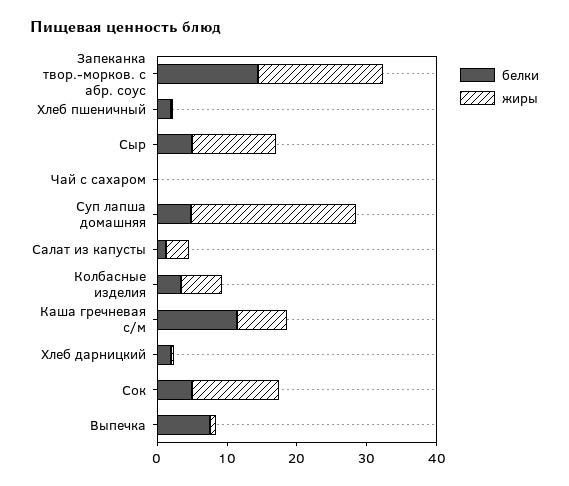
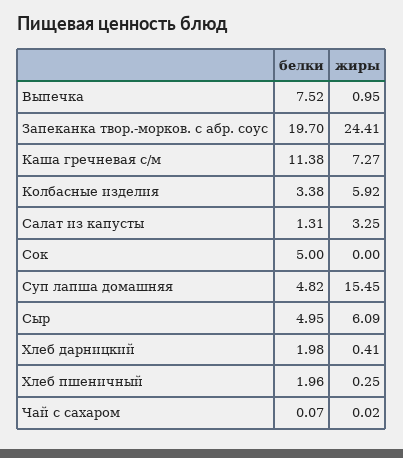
  {
    "белки": {
-     "Запеканка твор.-морков. с абр. соус": 14,
+     "Запеканка твор.-морков. с абр. соус": 19.7,
      "Хлеб пшеничный": 1.96,
      "Сыр": 4.95,
      "Чай с сахаром": 0.07,
      "Суп лапша домашняя": 4.82,
      "Салат из капусты": 1.31,
      "Колбасные изделия": 3.38,
      "Каша гречневая с/м": 11.38,
      "Хлеб дарницкий": 1.98,
      "Сок": 5,
      "Выпечка": 7.52
    },
    "жиры": {
-     "Запеканка твор.-морков. с абр. соус": 18,
+     "Запеканка твор.-морков. с абр. соус": 24.41,
      "Хлеб пшеничный": 0.25,
-     "Сыр": 12,
+     "Сыр": 6.09,
      "Чай с сахаром": 0.02,
-     "Суп лапша домашняя": 24,
+     "Суп лапша домашняя": 15.45,
      "Салат из капусты": 3.25,
      "Колбасные изделия": 5.92,
      "Каша гречневая с/м": 7.27,
      "Хлеб дарницкий": 0.41,
-     "Сок": 12,
+     "Сок": 0,
      "Выпечка": 0.95
    }
  }

